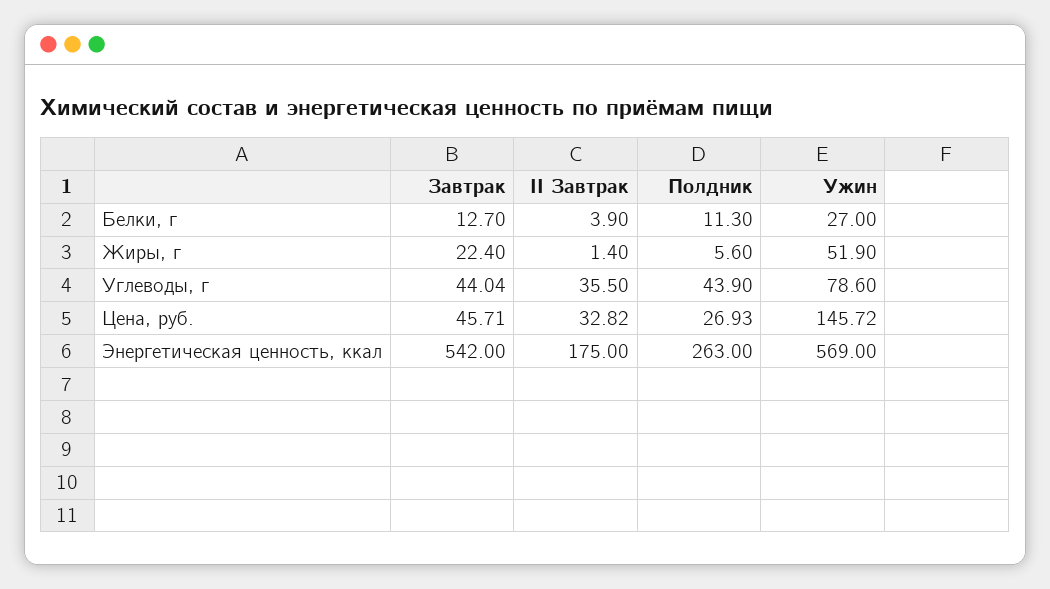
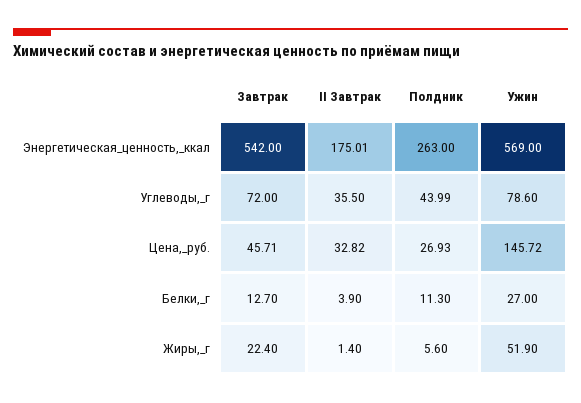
  {
    "Завтрак": {
      "Белки, г": 12.7,
      "Жиры, г": 22.4,
-     "Углеводы, г": 44.04,
+     "Углеводы, г": 72,
      "Цена, руб.": 45.71,
      "Энергетическая ценность, ккал": 542
    },
    "II Завтрак": {
      "Белки, г": 3.9,
      "Жиры, г": 1.4,
      "Углеводы, г": 35.5,
      "Цена, руб.": 32.82,
-     "Энергетическая ценность, ккал": 175
+     "Энергетическая ценность, ккал": 175.01
    },
    "Полдник": {
      "Белки, г": 11.3,
      "Жиры, г": 5.6,
-     "Углеводы, г": 43.9,
+     "Углеводы, г": 43.99,
      "Цена, руб.": 26.93,
      "Энергетическая ценность, ккал": 263
    },
    "Ужин": {
      "Белки, г": 27,
      "Жиры, г": 51.9,
      "Углеводы, г": 78.6,
      "Цена, руб.": 145.72,
      "Энергетическая ценность, ккал": 569
    }
  }

